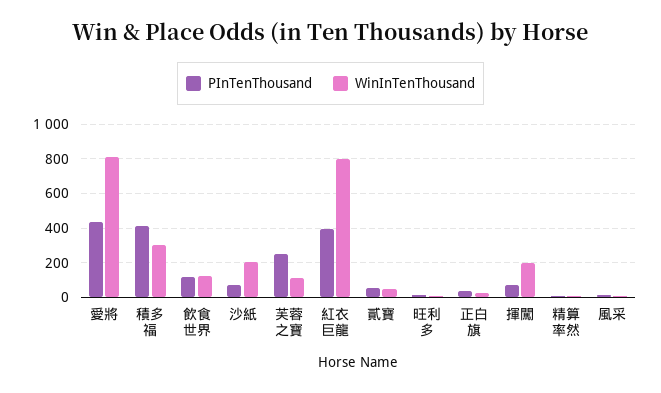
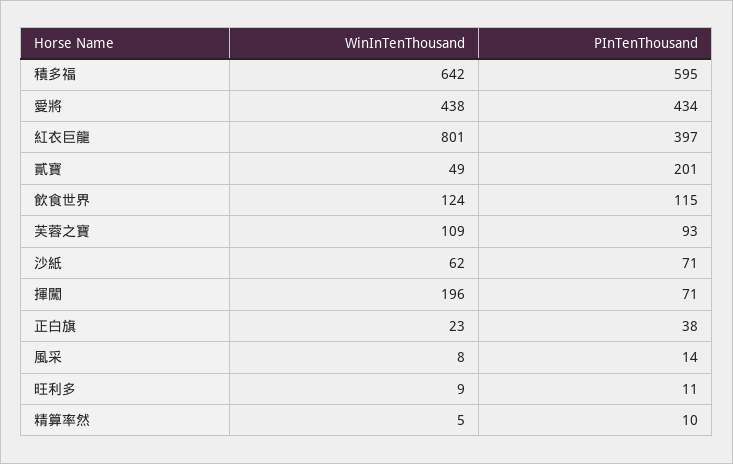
  {
    "PInTenThousand": {
      "愛將": 434,
-     "積多福": 400,
+     "積多福": 595,
      "飲食世界": 115,
      "沙紙": 71,
-     "芙蓉之寶": 250,
+     "芙蓉之寶": 93,
      "紅衣巨龍": 397,
-     "貳寶": 50,
+     "貳寶": 201,
      "旺利多": 11,
      "正白旗": 38,
      "揮闖": 71,
      "精算率然": 10,
      "風采": 14
    },
    "WinInTenThousand": {
-     "愛將": 800,
+     "愛將": 438,
-     "積多福": 300,
+     "積多福": 642,
      "飲食世界": 124,
-     "沙紙": 200,
+     "沙紙": 62,
      "芙蓉之寶": 109,
      "紅衣巨龍": 801,
      "貳寶": 49,
      "旺利多": 9,
      "正白旗": 23,
      "揮闖": 196,
      "精算率然": 5,
      "風采": 8
    }
  }

